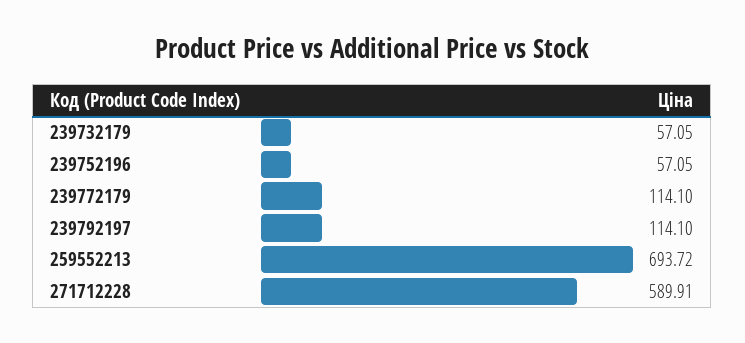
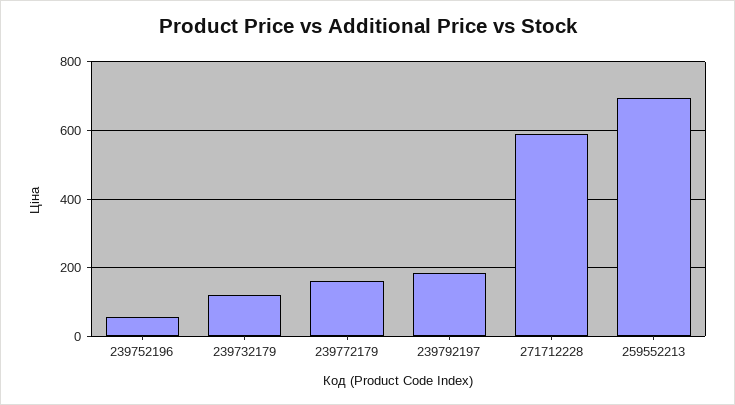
  {
-   "239732179": 57.05,
+   "239732179": 120,
    "239752196": 57.05,
-   "239772179": 114.1,
+   "239772179": 160,
-   "239792197": 114.1,
+   "239792197": 180,
    "259552213": 693.72,
    "271712228": 589.91
  }

